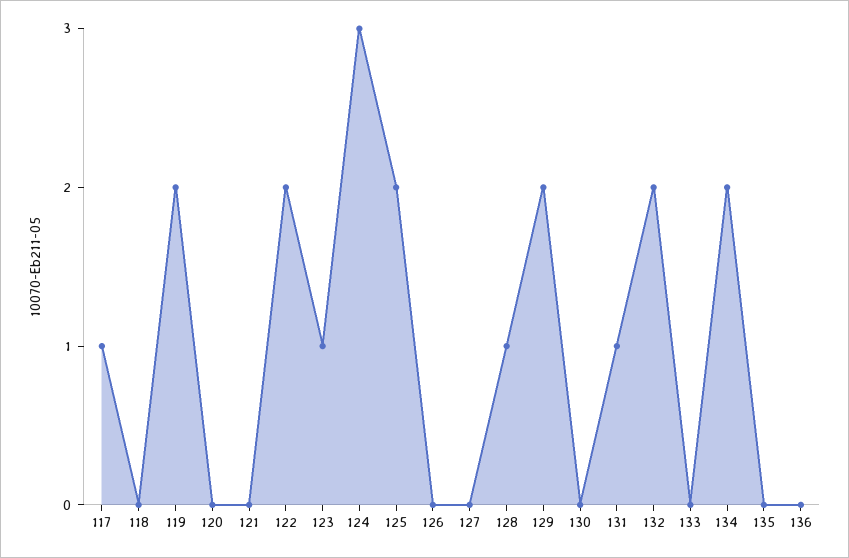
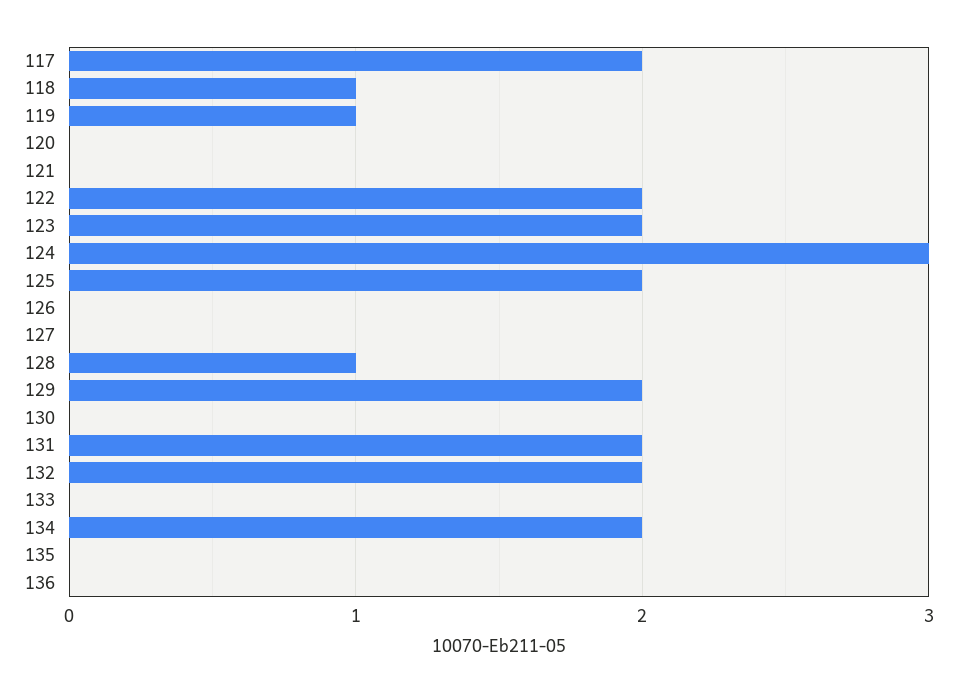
  {
-   "117": 1,
+   "117": 2,
-   "118": 0,
+   "118": 1,
-   "119": 2,
+   "119": 1,
    "120": 0,
    "121": 0,
    "122": 2,
-   "123": 1,
+   "123": 2,
    "124": 3,
    "125": 2,
    "126": 0,
    "127": 0,
    "128": 1,
    "129": 2,
    "130": 0,
-   "131": 1,
+   "131": 2,
    "132": 2,
    "133": 0,
    "134": 2,
    "135": 0,
    "136": 0
  }

